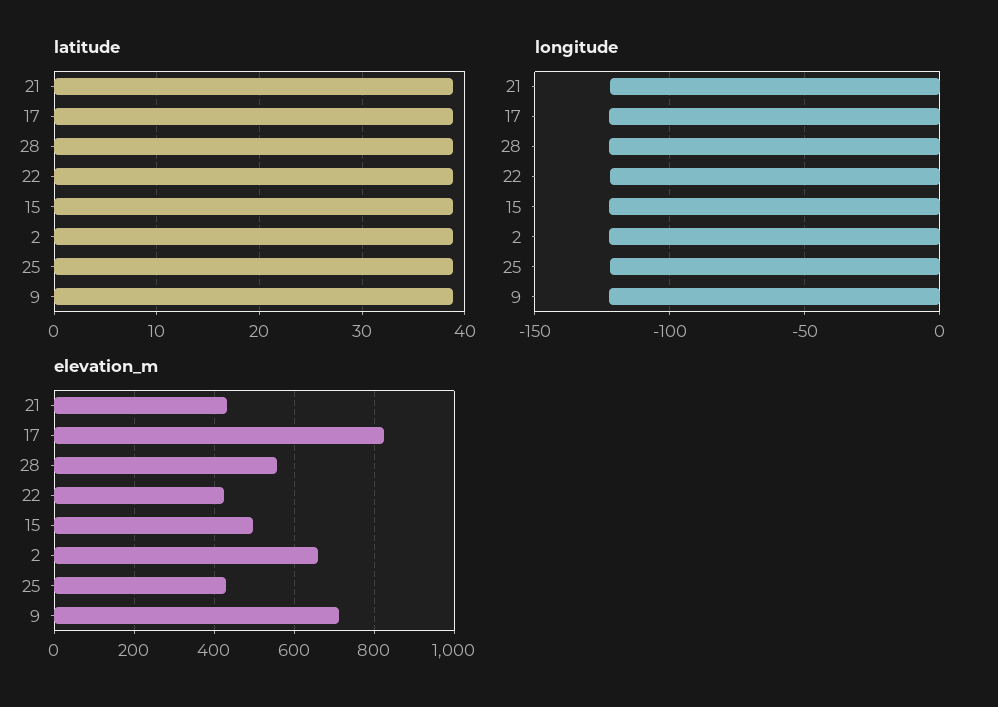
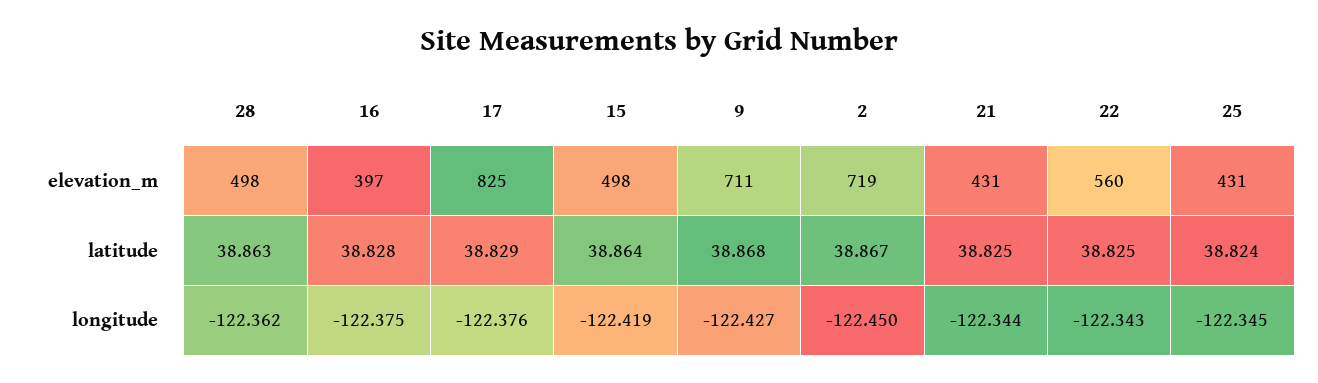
  {
    "latitude": {
      "21": 38.825,
      "17": 38.829,
      "28": 38.863,
      "22": 38.825,
      "15": 38.864,
      "2": 38.867,
      "25": 38.824,
-     "9": 38.868
+     "9": 38.868,
+     "16": 38.828
    },
    "longitude": {
      "21": -122.344,
      "17": -122.376,
      "28": -122.362,
      "22": -122.343,
      "15": -122.419,
      "2": -122.45,
      "25": -122.345,
-     "9": -122.427
+     "9": -122.427,
+     "16": -122.375
    },
    "elevation_m": {
      "21": 431,
      "17": 825,
-     "28": 560,
+     "28": 498,
-     "22": 420,
+     "22": 560,
      "15": 498,
-     "2": 660,
+     "2": 719,
      "25": 431,
-     "9": 711
+     "9": 711,
+     "16": 397
    }
  }

